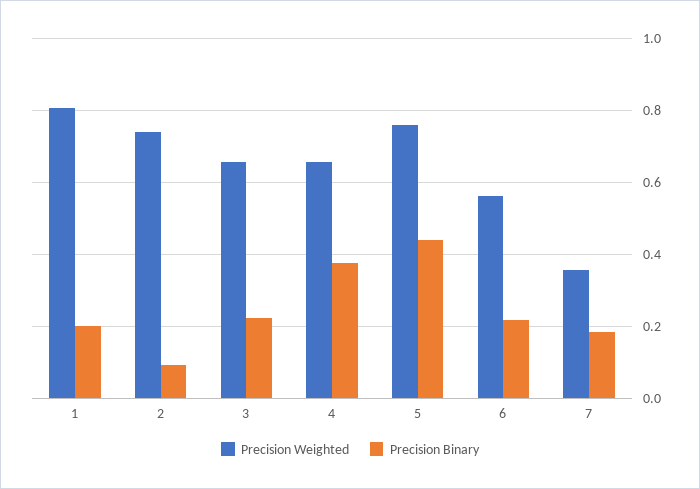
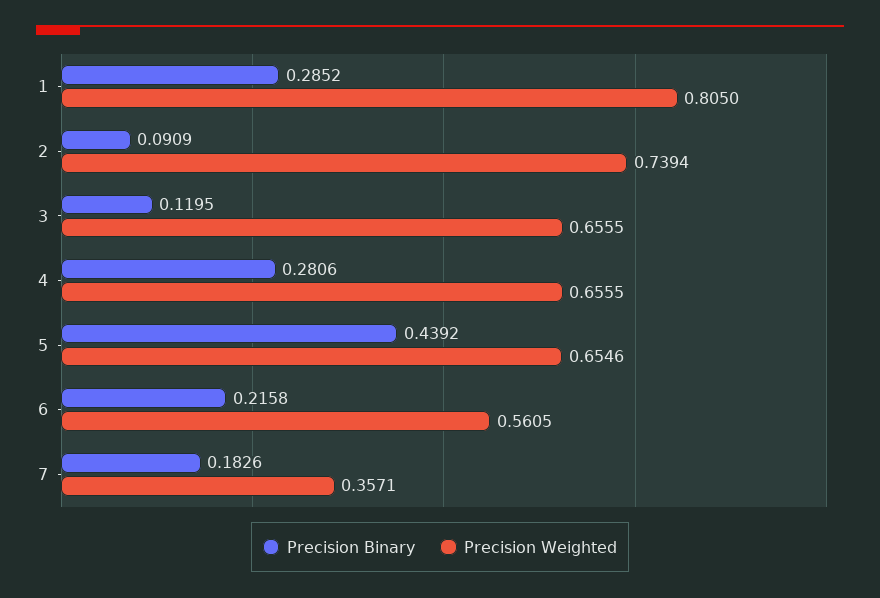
  {
    "Precision Weighted": {
      "1": 0.805,
      "2": 0.7394,
      "3": 0.6555,
      "4": 0.6555,
-     "5": 0.76,
+     "5": 0.6546,
      "6": 0.5605,
      "7": 0.3571
    },
    "Precision Binary": {
-     "1": 0.2,
+     "1": 0.2852,
      "2": 0.0909,
-     "3": 0.22,
+     "3": 0.1195,
-     "4": 0.38,
+     "4": 0.2806,
      "5": 0.4392,
      "6": 0.2158,
      "7": 0.1826
    }
  }

